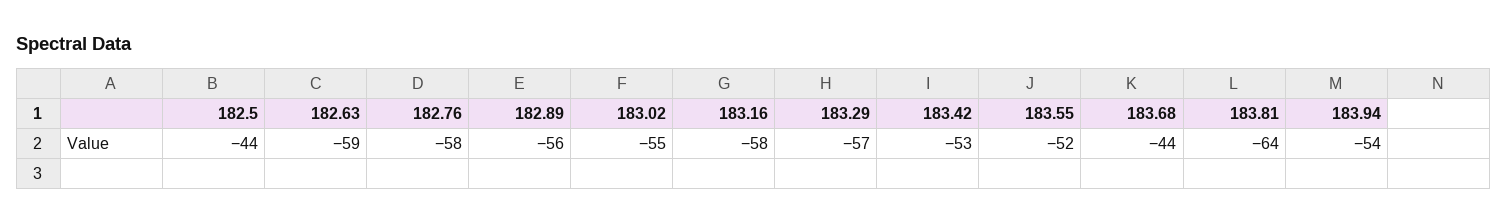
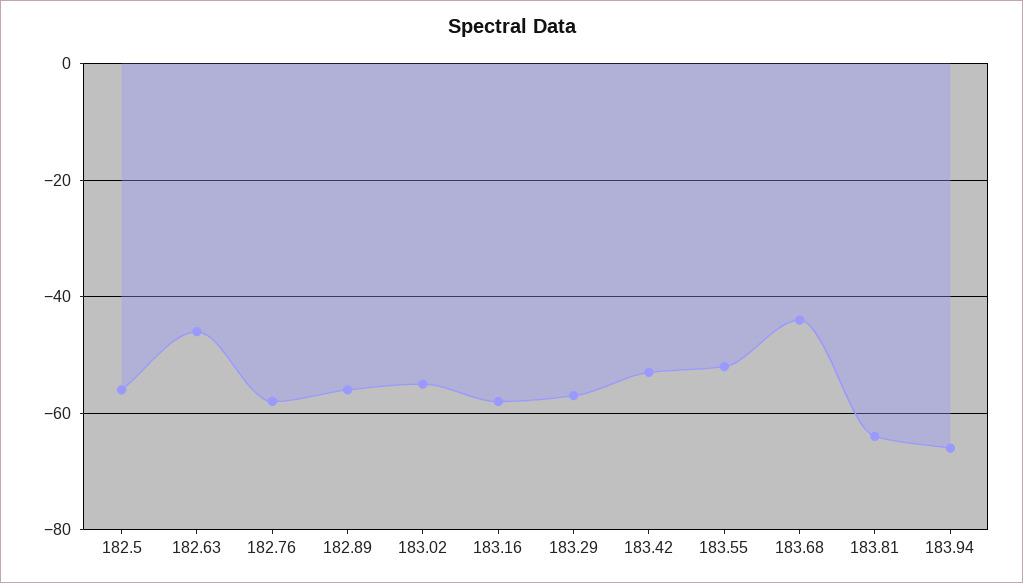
  {
-   "182.5": -44,
+   "182.5": -55,
-   "182.63": -59,
+   "182.63": -45,
    "182.76": -58,
    "182.89": -56,
    "183.02": -55,
    "183.16": -58,
    "183.29": -57,
    "183.42": -53,
    "183.55": -52,
    "183.68": -44,
    "183.81": -64,
-   "183.94": -54
+   "183.94": -65
  }

